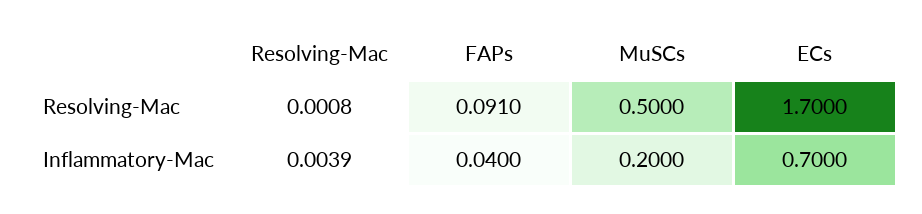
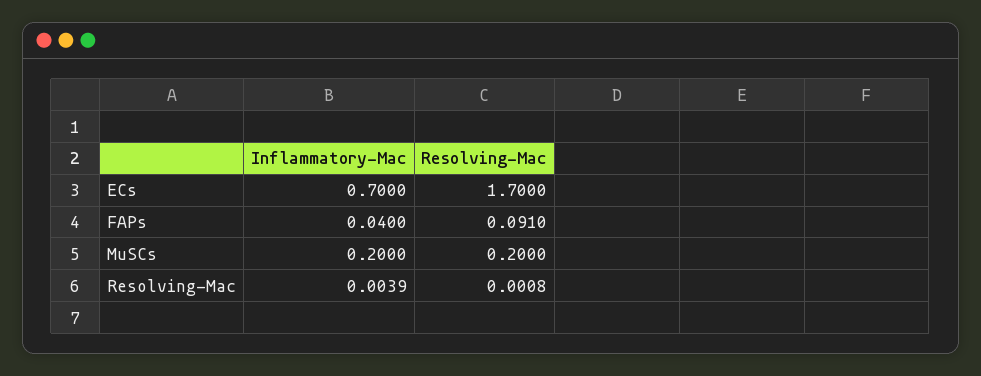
  {
    "Resolving-Mac": {
      "Resolving-Mac": 0.0008,
      "Inflammatory-Mac": 0.0039
    },
    "FAPs": {
      "Resolving-Mac": 0.091,
      "Inflammatory-Mac": 0.04
    },
    "MuSCs": {
-     "Resolving-Mac": 0.5,
+     "Resolving-Mac": 0.2,
      "Inflammatory-Mac": 0.2
    },
    "ECs": {
      "Resolving-Mac": 1.7,
      "Inflammatory-Mac": 0.7
    }
  }

